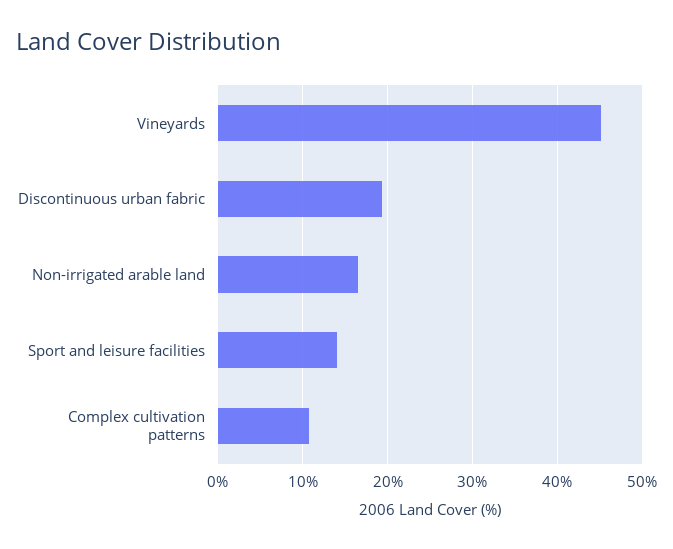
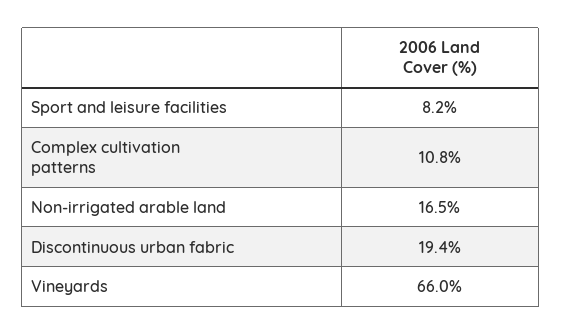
  {
-   "Vineyards": 45,
+   "Vineyards": 66,
    "Discontinuous urban fabric": 19.4,
    "Non-irrigated arable land": 16.5,
-   "Sport and leisure facilities": 14,
+   "Sport and leisure facilities": 8.2,
    "Complex cultivation patterns": 10.8
  }

